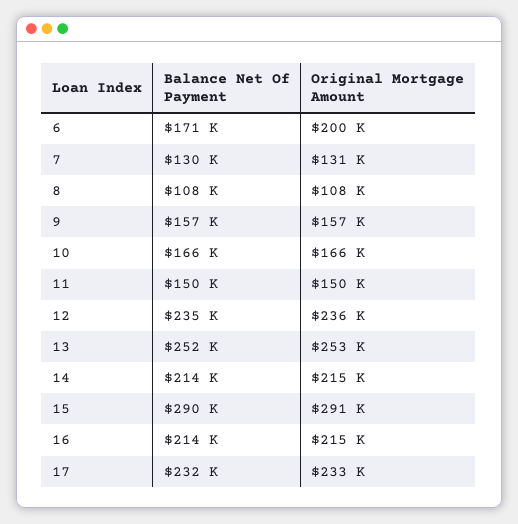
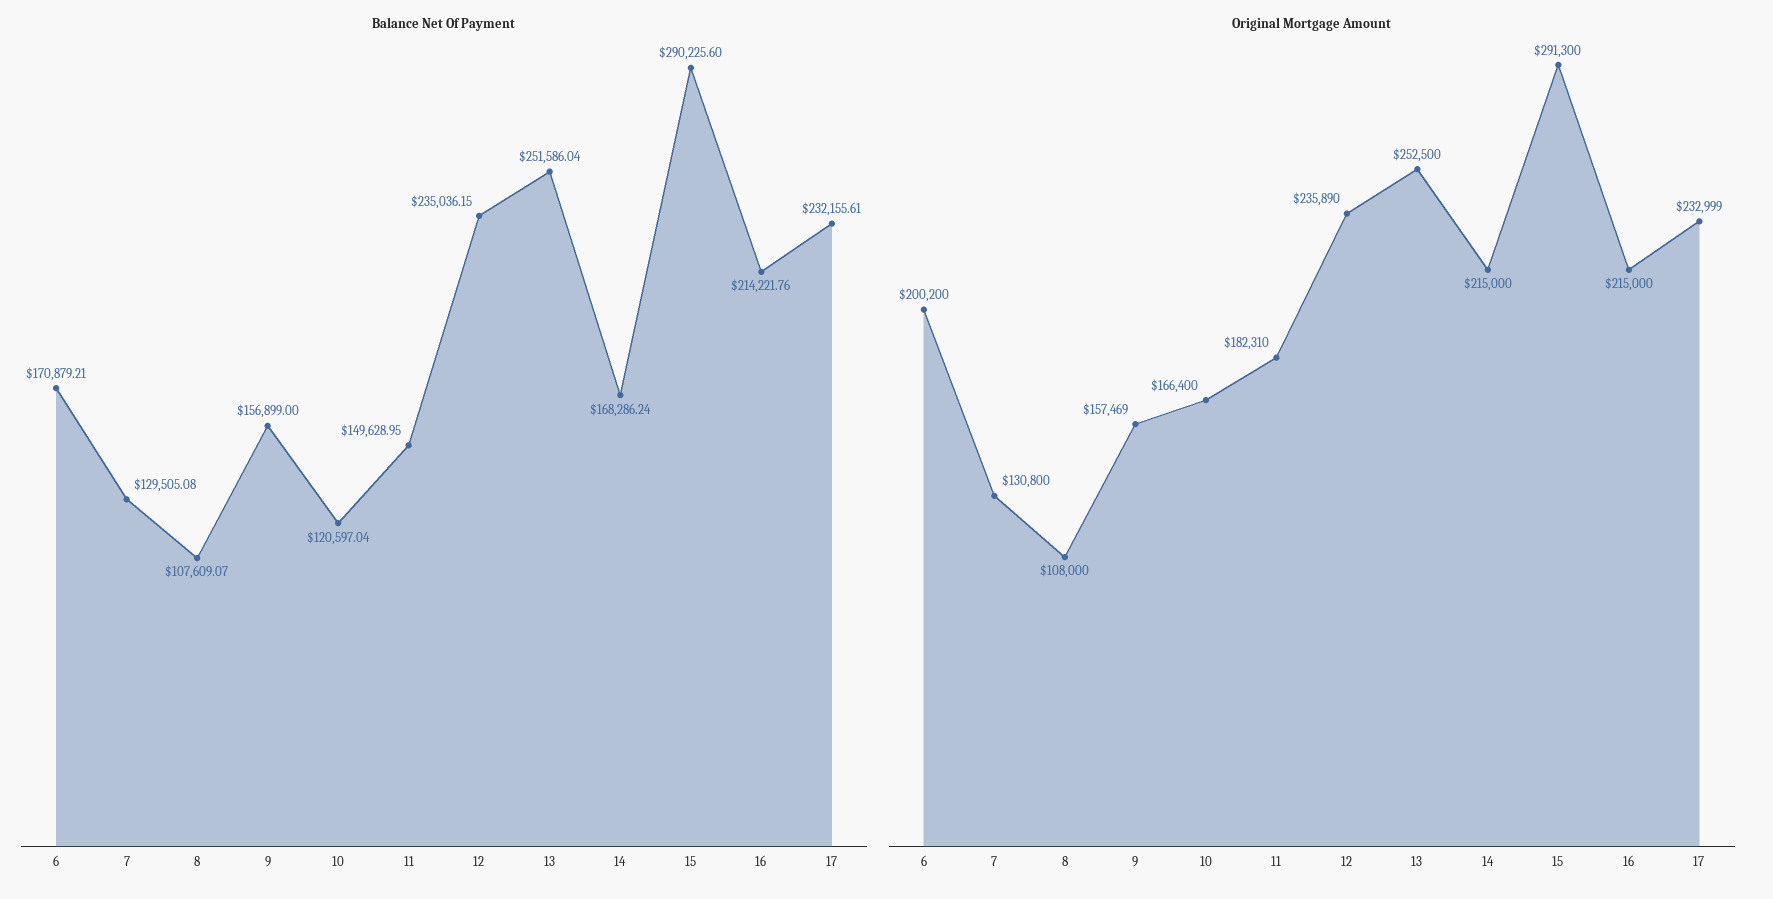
  {
    "Balance Net Of Payment": {
      "6": 170879.21,
      "7": 129505.08,
      "8": 107609.07,
      "9": 156899,
-     "10": 166000,
+     "10": 120597.04,
      "11": 149628.95,
      "12": 235036.15,
      "13": 251586.04,
-     "14": 214000,
+     "14": 168286.24,
      "15": 290225.6,
      "16": 214221.76,
      "17": 232155.61
    },
    "Original Mortgage Amount": {
      "6": 200200,
      "7": 130800,
      "8": 108000,
      "9": 157469,
      "10": 166400,
-     "11": 150000,
+     "11": 182310,
      "12": 235890,
      "13": 252500,
      "14": 215000,
      "15": 291300,
      "16": 215000,
      "17": 232999
    }
  }

